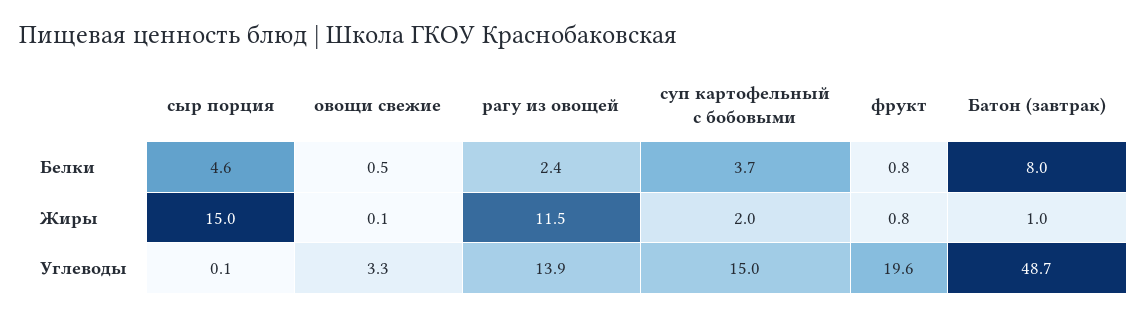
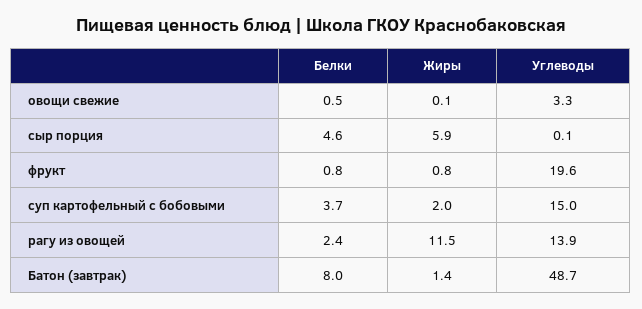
  {
    "сыр порция": {
      "Белки": 4.6,
-     "Жиры": 15,
+     "Жиры": 5.9,
      "Углеводы": 0.1
    },
    "овощи свежие": {
      "Белки": 0.5,
      "Жиры": 0.1,
      "Углеводы": 3.3
    },
    "рагу из овощей": {
      "Белки": 2.4,
      "Жиры": 11.5,
      "Углеводы": 13.9
    },
    "суп картофельный с бобовыми": {
      "Белки": 3.7,
      "Жиры": 2,
      "Углеводы": 15
    },
    "фрукт": {
      "Белки": 0.8,
      "Жиры": 0.8,
      "Углеводы": 19.6
    },
    "Батон (завтрак)": {
      "Белки": 8,
-     "Жиры": 1,
+     "Жиры": 1.4,
      "Углеводы": 48.7
    }
  }

